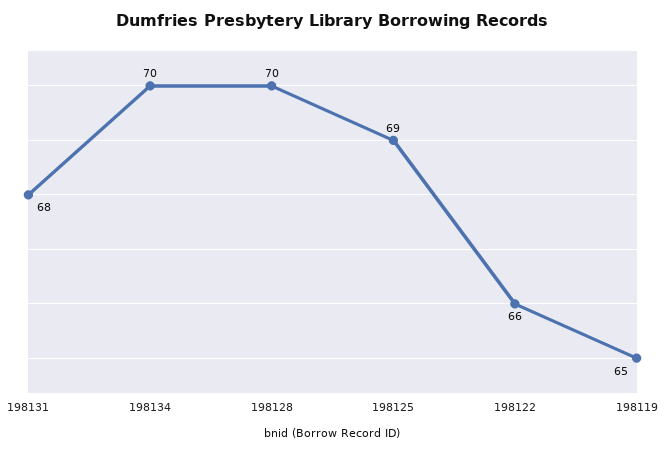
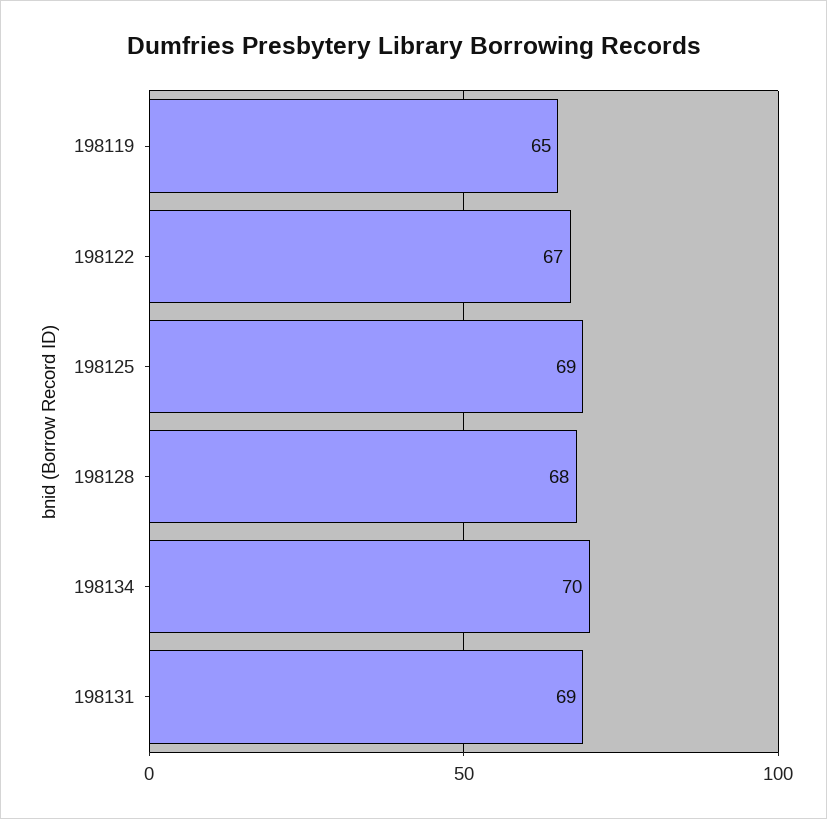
  {
-   "198131": 68,
+   "198131": 69,
    "198134": 70,
-   "198128": 70,
+   "198128": 68,
    "198125": 69,
-   "198122": 66,
+   "198122": 67,
    "198119": 65
  }

